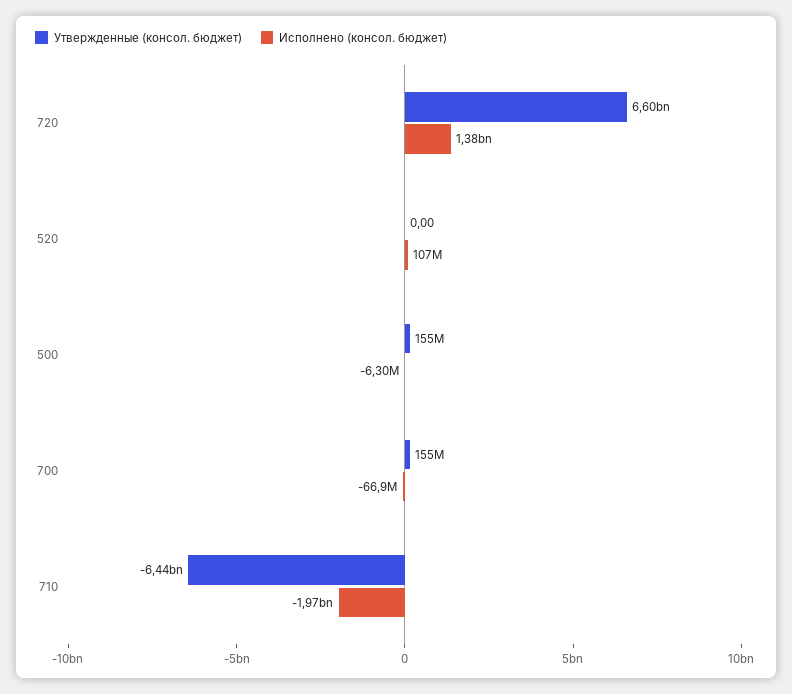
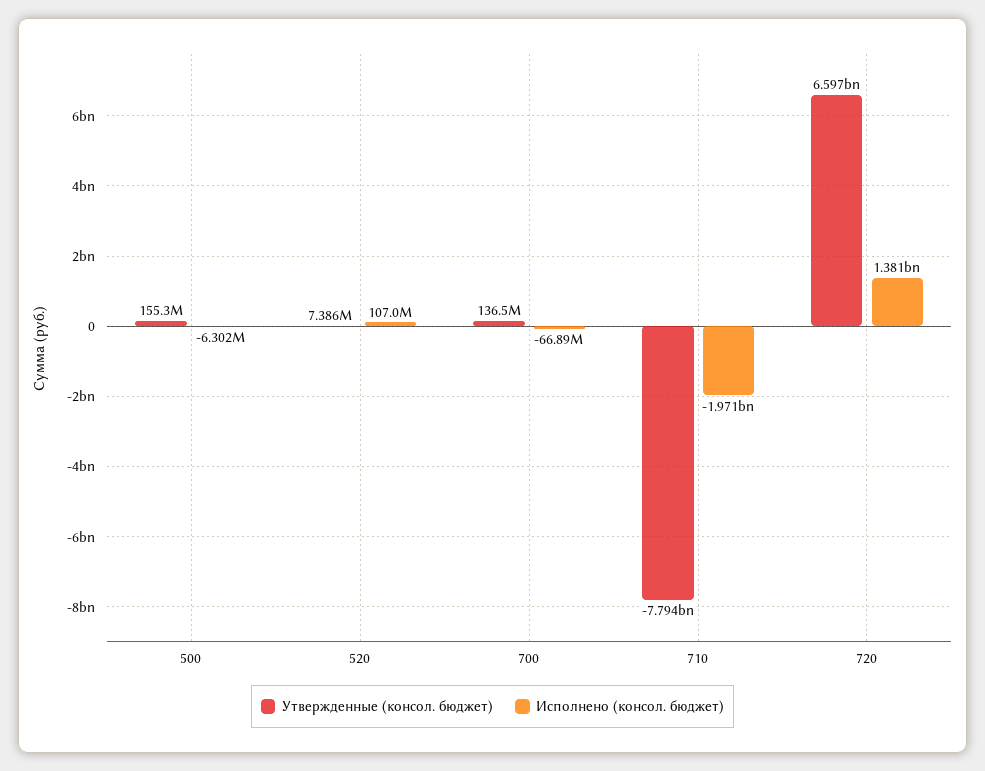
  {
    "Утвержденные (консол. бюджет)": {
      "720": 6597000000,
-     "520": 0,
+     "520": 7386000,
      "500": 155300000,
-     "700": 155000000,
+     "700": 136500000,
-     "710": -6440000000
+     "710": -7794000000
    },
    "Исполнено (консол. бюджет)": {
      "720": 1381000000,
      "520": 107000000,
      "500": -6302000,
      "700": -66890000,
      "710": -1971000000
    }
  }

